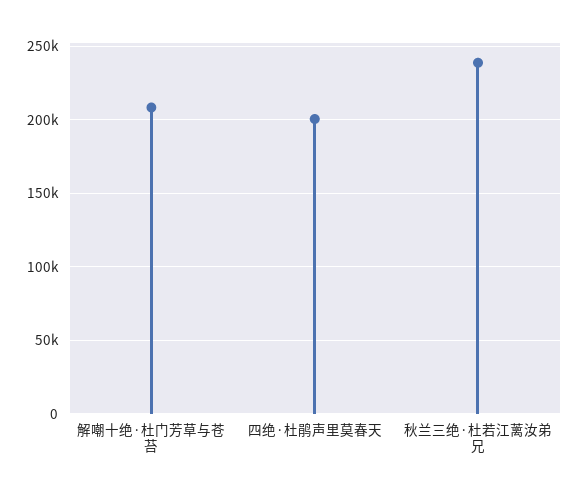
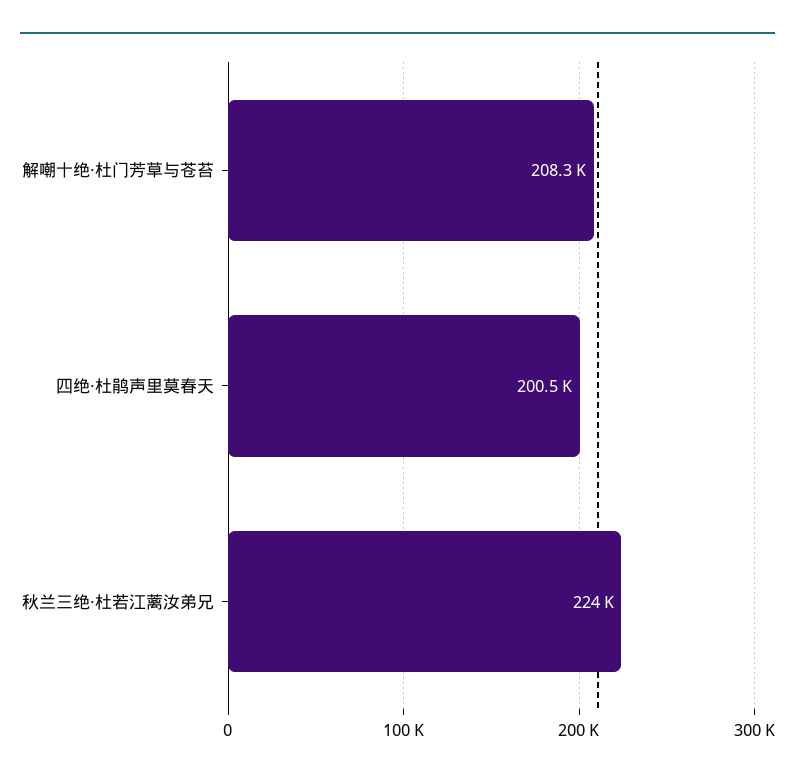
  {
    "解嘲十绝·杜门芳草与苍苔": 208300,
    "四绝·杜鹃声里莫春天": 200500,
-   "秋兰三绝·杜若江蓠汝弟兄": 240000
+   "秋兰三绝·杜若江蓠汝弟兄": 224000
  }

